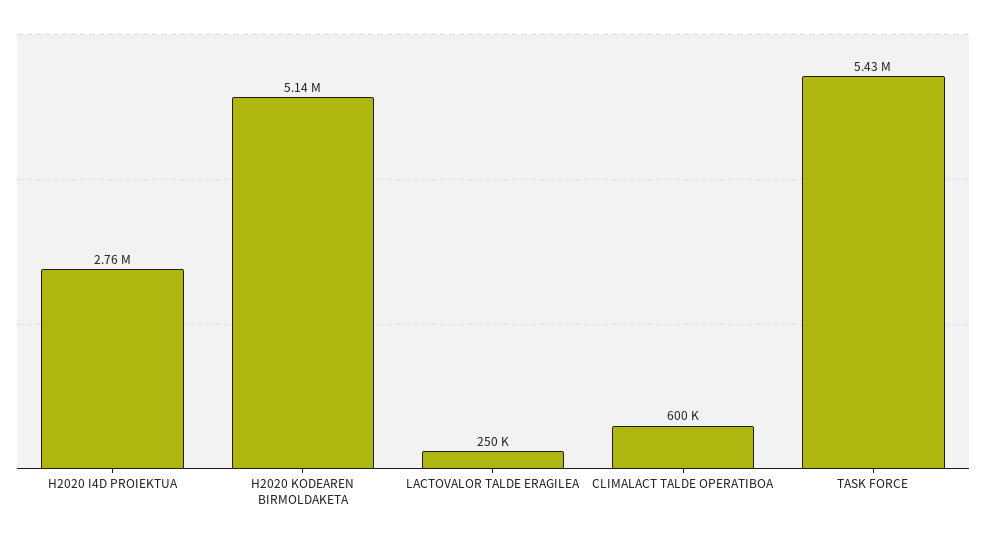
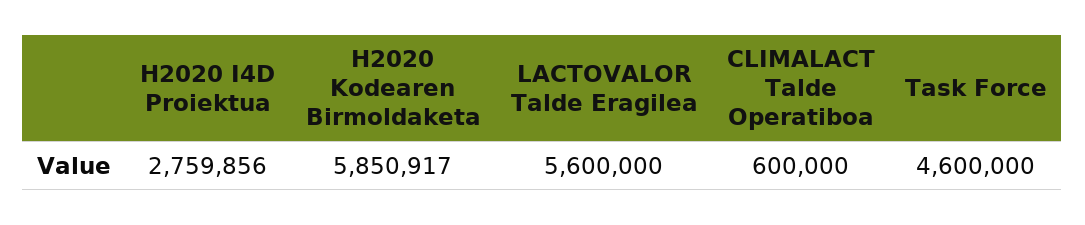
  {
    "H2020 I4D PROIEKTUA": 2759856,
-   "H2020 KODEAREN BIRMOLDAKETA": 5140000,
+   "H2020 KODEAREN BIRMOLDAKETA": 5850917,
-   "LACTOVALOR TALDE ERAGILEA": 250000,
+   "LACTOVALOR TALDE ERAGILEA": 5600000,
    "CLIMALACT TALDE OPERATIBOA": 600000,
-   "TASK FORCE": 5430000
+   "TASK FORCE": 4600000
  }

